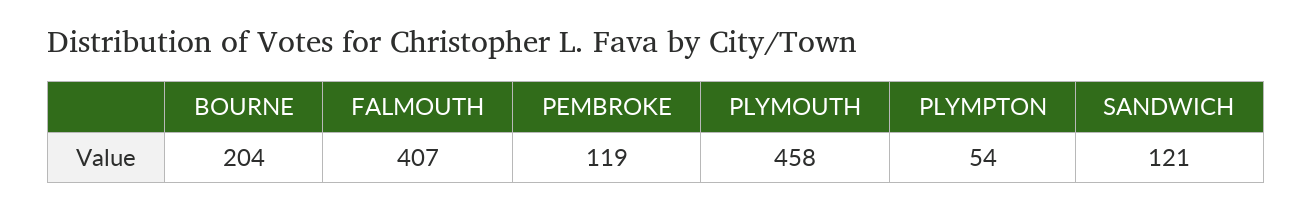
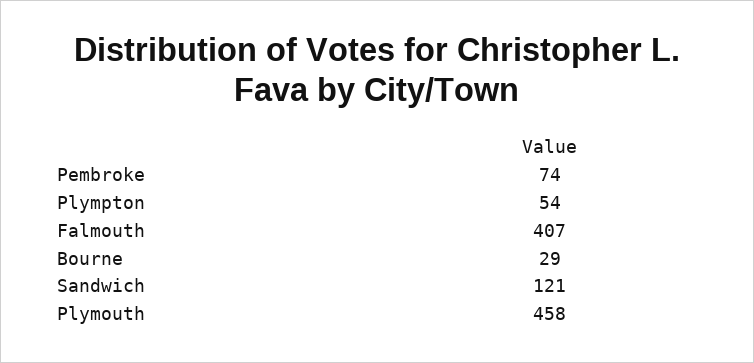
  {
-   "BOURNE": 204,
+   "BOURNE": 29,
    "FALMOUTH": 407,
-   "PEMBROKE": 119,
+   "PEMBROKE": 74,
    "PLYMOUTH": 458,
    "PLYMPTON": 54,
    "SANDWICH": 121
  }

